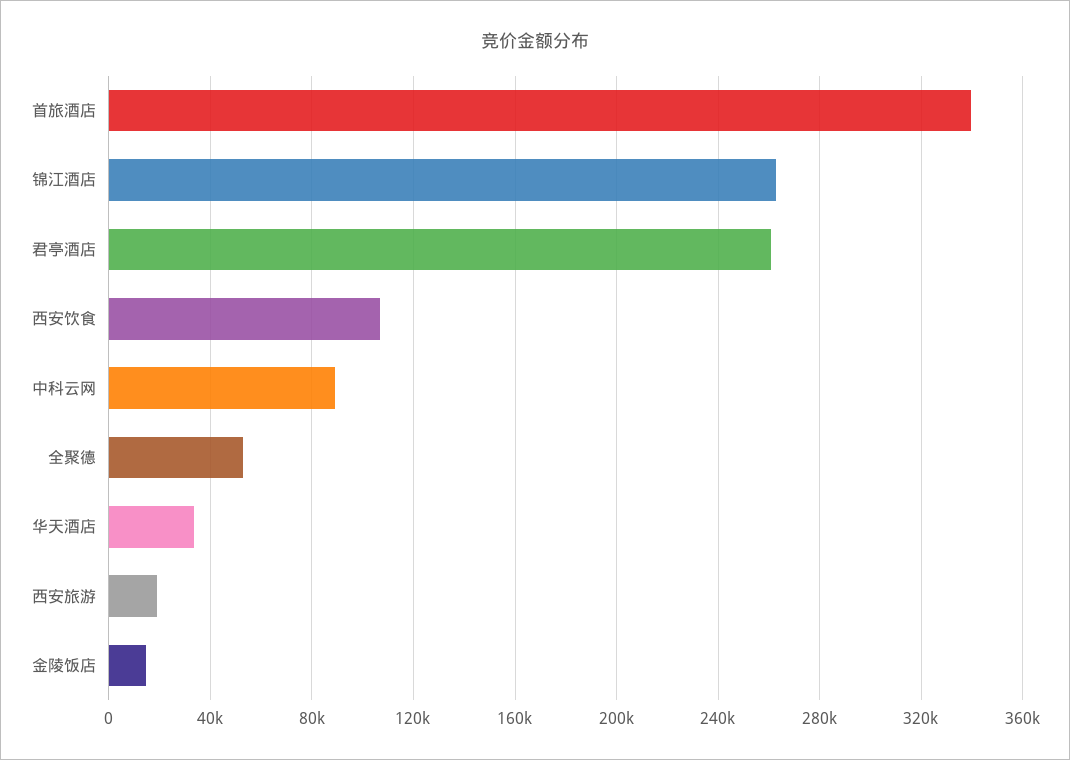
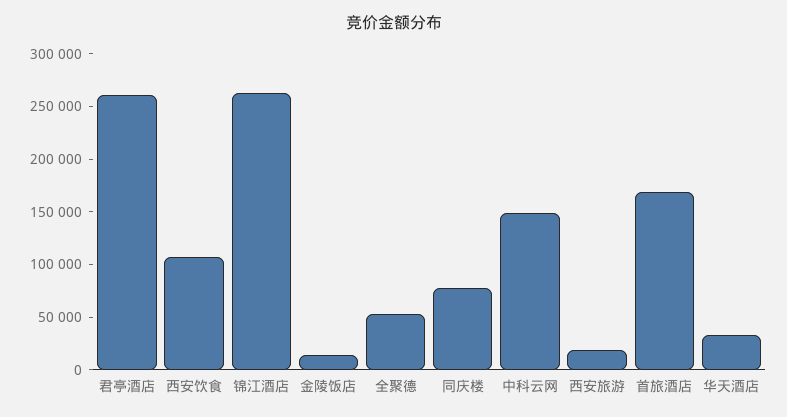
  {
-   "首旅酒店": 340000,
+   "首旅酒店": 170000,
    "锦江酒店": 265000,
    "君亭酒店": 260000,
    "西安饮食": 105000,
-   "中科云网": 90000,
+   "中科云网": 150000,
    "全聚德": 55000,
    "华天酒店": 35000,
    "西安旅游": 20000,
-   "金陵饭店": 15000
+   "金陵饭店": 15000,
+   "同庆楼": 80000
  }

